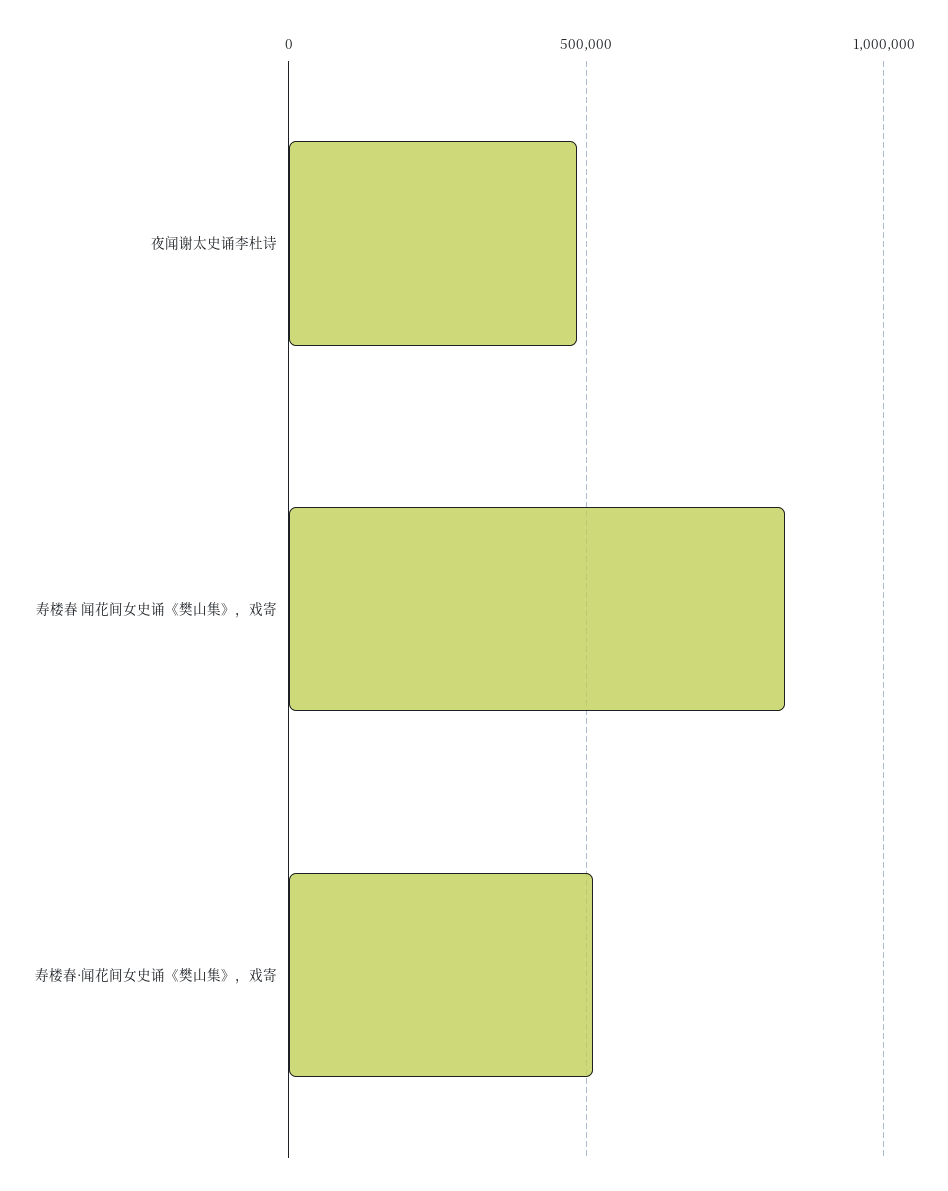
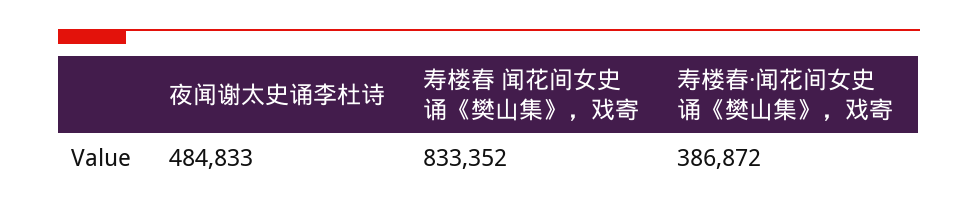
  {
    "夜闻谢太史诵李杜诗": 484833,
    "寿楼春 闻花间女史诵《樊山集》，戏寄": 833352,
-   "寿楼春·闻花间女史诵《樊山集》，戏寄": 500000
+   "寿楼春·闻花间女史诵《樊山集》，戏寄": 386872
  }

